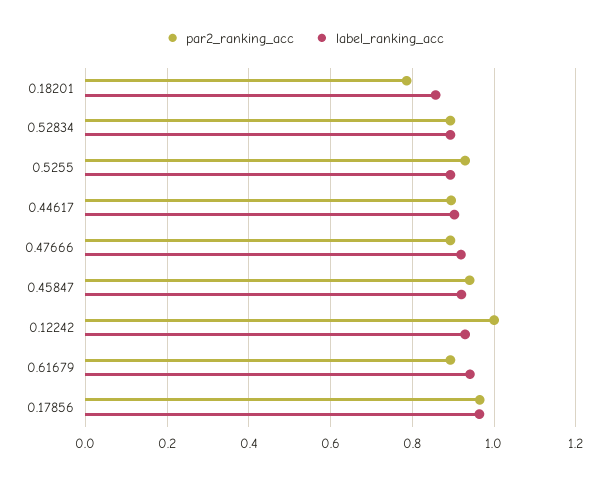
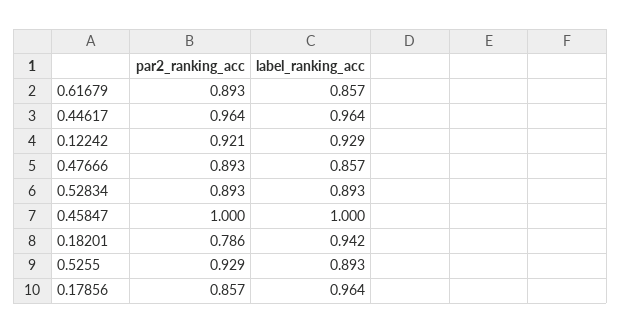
  {
    "par2_ranking_acc": {
      "0.18201": 0.786,
      "0.52834": 0.893,
      "0.5255": 0.929,
-     "0.44617": 0.9,
+     "0.44617": 0.964,
      "0.47666": 0.893,
-     "0.45847": 0.94,
+     "0.45847": 1,
-     "0.12242": 1,
+     "0.12242": 0.921,
      "0.61679": 0.893,
-     "0.17856": 0.96
+     "0.17856": 0.857
    },
    "label_ranking_acc": {
-     "0.18201": 0.86,
+     "0.18201": 0.942,
      "0.52834": 0.893,
      "0.5255": 0.893,
-     "0.44617": 0.9,
+     "0.44617": 0.964,
-     "0.47666": 0.92,
+     "0.47666": 0.857,
-     "0.45847": 0.92,
+     "0.45847": 1,
      "0.12242": 0.929,
-     "0.61679": 0.94,
+     "0.61679": 0.857,
      "0.17856": 0.964
    }
  }

